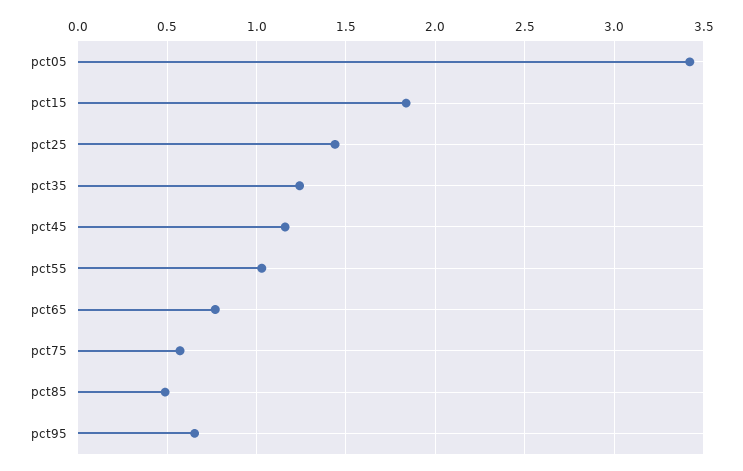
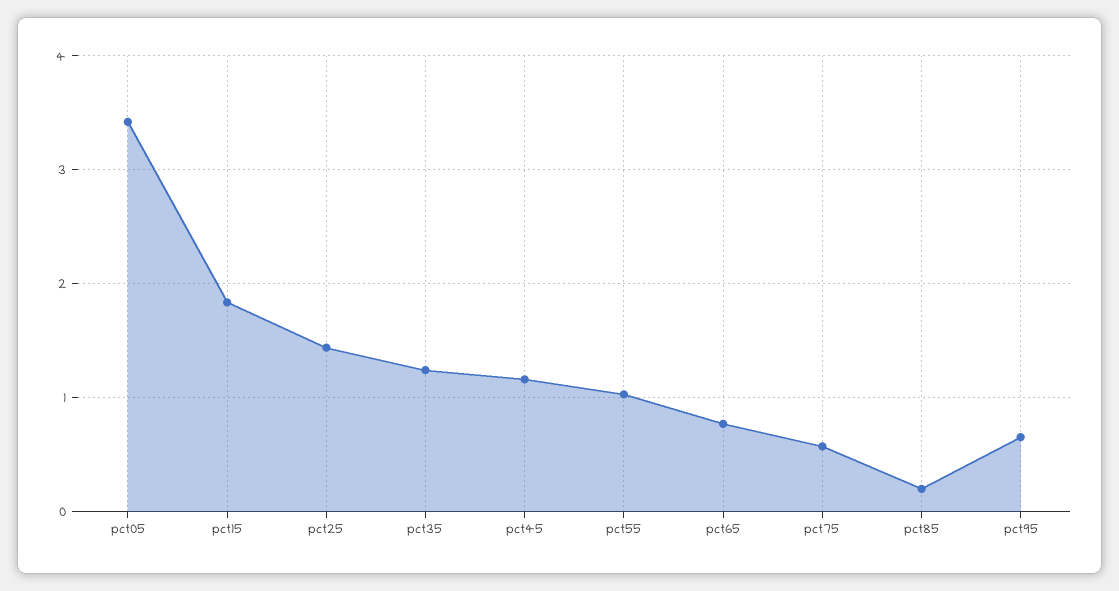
  {
    "pct05": 3.4,
    "pct15": 1.85,
    "pct25": 1.45,
    "pct35": 1.25,
    "pct45": 1.15,
    "pct55": 1.05,
    "pct65": 0.75,
    "pct75": 0.55,
-   "pct85": 0.5,
+   "pct85": 0.2,
    "pct95": 0.65
  }

